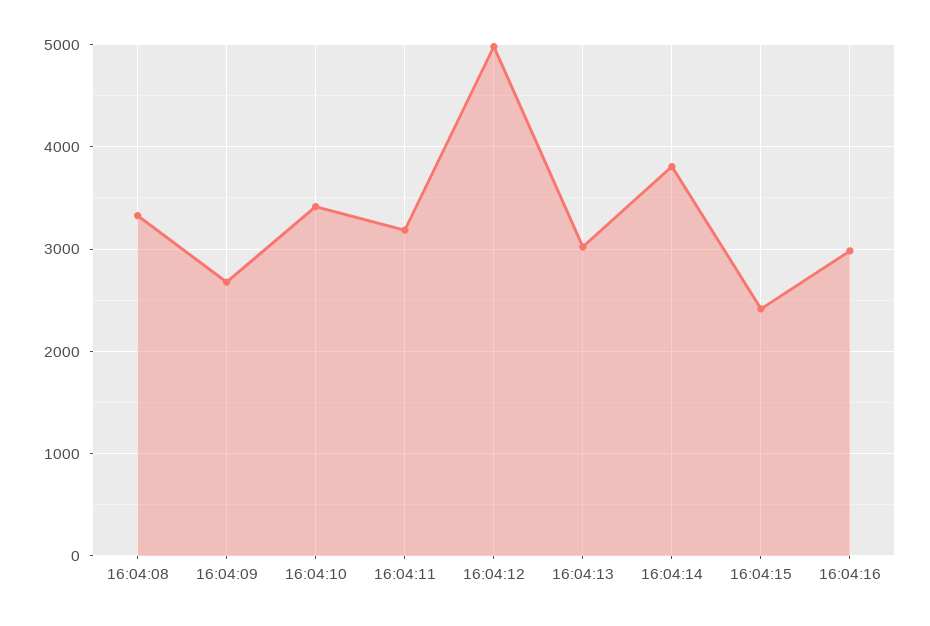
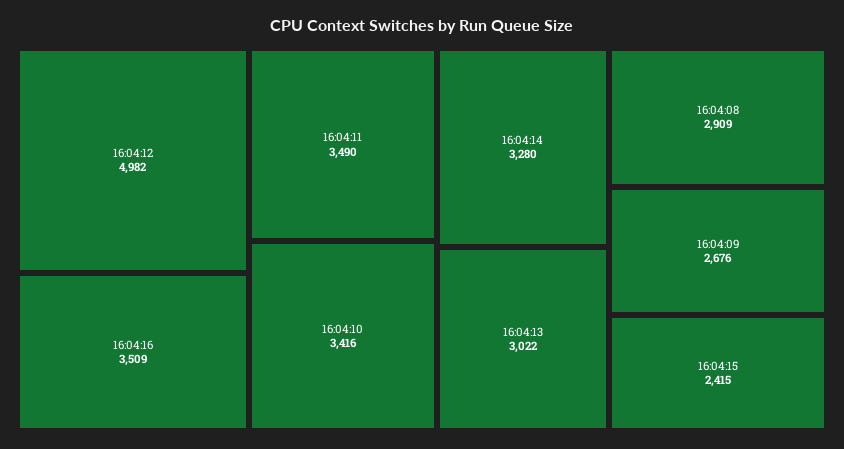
  {
-   "16:04:08": 3300,
+   "16:04:08": 2909,
    "16:04:09": 2676,
    "16:04:10": 3416,
-   "16:04:11": 3200,
+   "16:04:11": 3490,
    "16:04:12": 4982,
    "16:04:13": 3022,
-   "16:04:14": 3800,
+   "16:04:14": 3280,
    "16:04:15": 2415,
-   "16:04:16": 3000
+   "16:04:16": 3509
  }

